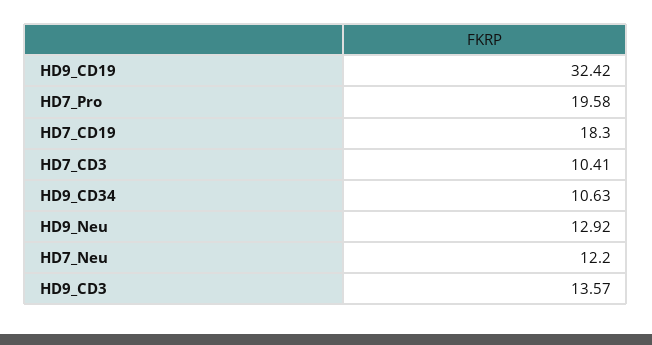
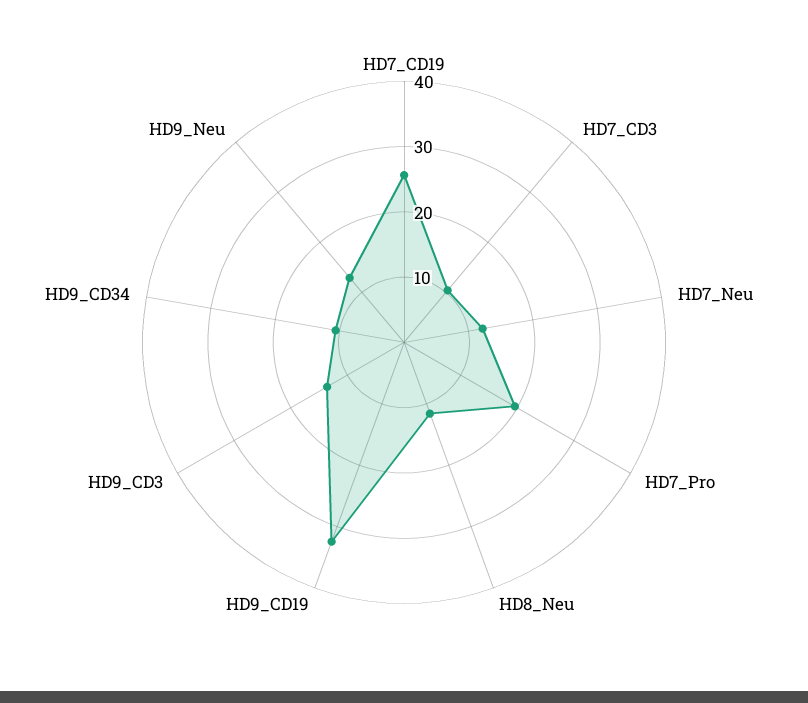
  {
    "HD9_CD19": 32.42,
    "HD7_Pro": 19.58,
-   "HD7_CD19": 18.3,
+   "HD7_CD19": 26,
    "HD7_CD3": 10.41,
    "HD9_CD34": 10.63,
    "HD9_Neu": 12.92,
    "HD7_Neu": 12.2,
-   "HD9_CD3": 13.57
+   "HD9_CD3": 13.57,
+   "HD8_Neu": 12
  }

